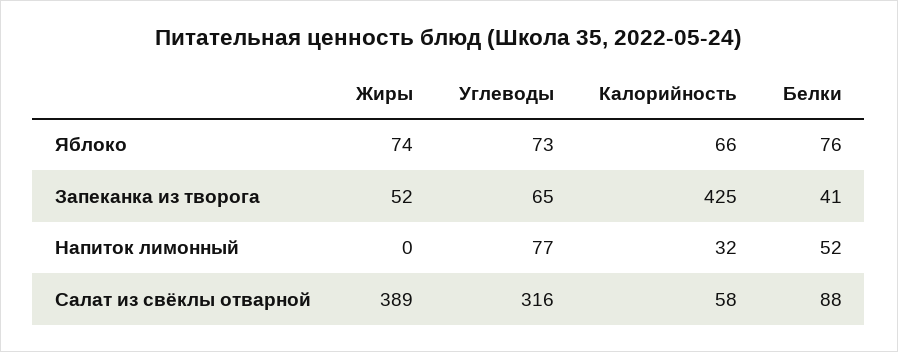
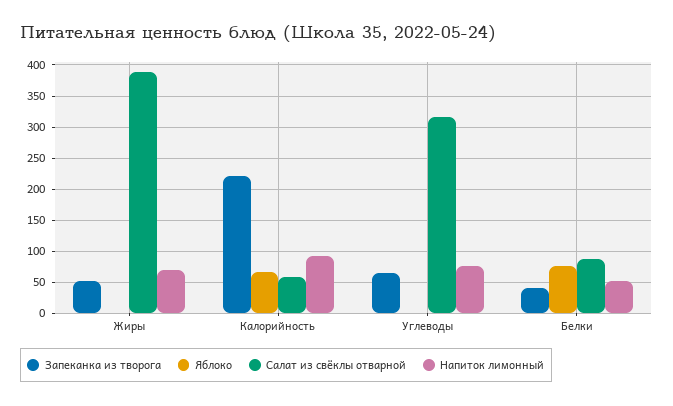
  {
    "Яблоко": {
-     "Жиры": 74,
+     "Жиры": 0,
-     "Углеводы": 73,
+     "Углеводы": 0,
      "Калорийность": 66,
      "Белки": 76
    },
    "Запеканка из творога": {
      "Жиры": 52,
      "Углеводы": 65,
-     "Калорийность": 425,
+     "Калорийность": 220,
      "Белки": 41
    },
    "Напиток лимонный": {
-     "Жиры": 0,
+     "Жиры": 70,
      "Углеводы": 77,
-     "Калорийность": 32,
+     "Калорийность": 90,
      "Белки": 52
    },
    "Салат из свёклы отварной": {
      "Жиры": 389,
      "Углеводы": 316,
      "Калорийность": 58,
      "Белки": 88
    }
  }

